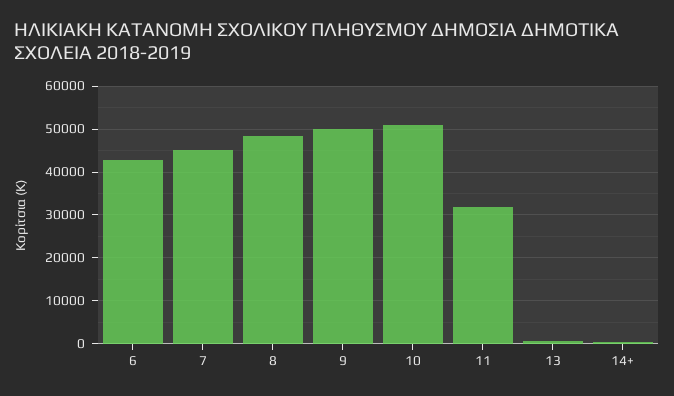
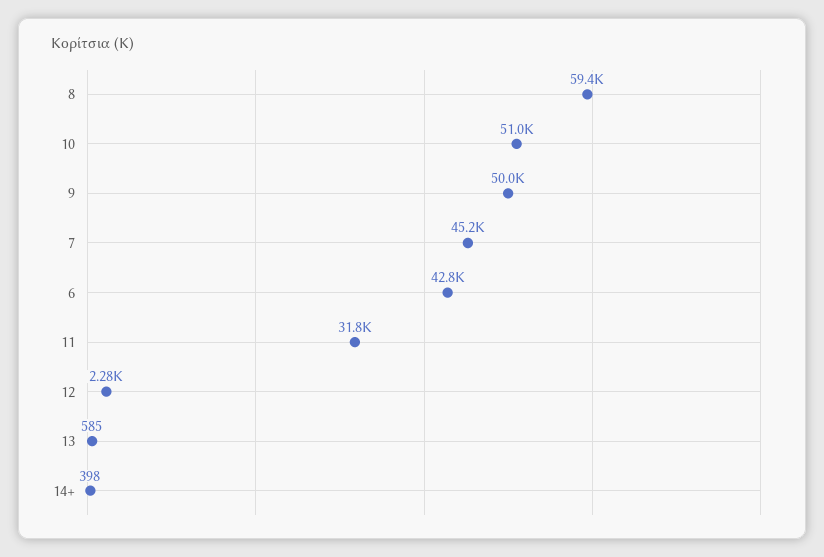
  {
    "6": 42800,
    "7": 45200,
-   "8": 48000,
+   "8": 59400,
    "9": 50000,
    "10": 51000,
    "11": 31800,
    "13": 585,
-   "14+": 398
+   "14+": 398,
+   "12": 2280
  }

